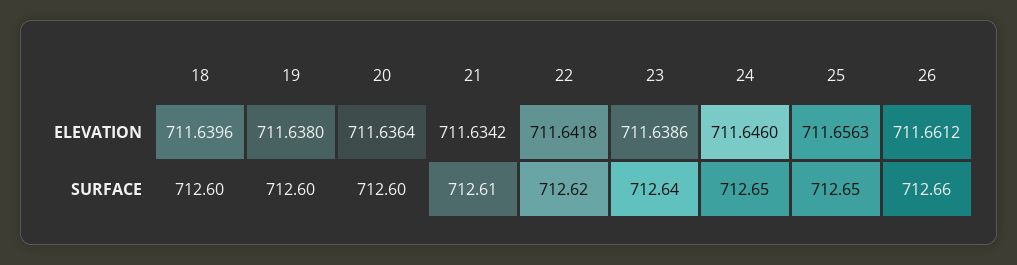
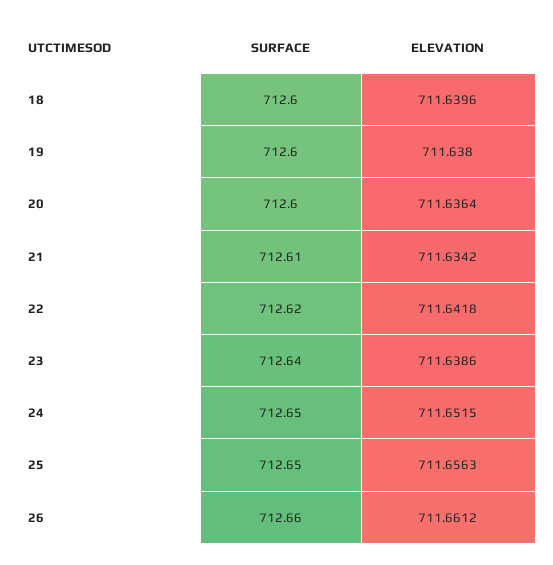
  {
    "18": {
      "ELEVATION": 711.6396,
      "SURFACE": 712.6
    },
    "19": {
      "ELEVATION": 711.638,
      "SURFACE": 712.6
    },
    "20": {
      "ELEVATION": 711.6364,
      "SURFACE": 712.6
    },
    "21": {
      "ELEVATION": 711.6342,
      "SURFACE": 712.61
    },
    "22": {
      "ELEVATION": 711.6418,
      "SURFACE": 712.62
    },
    "23": {
      "ELEVATION": 711.6386,
      "SURFACE": 712.64
    },
    "24": {
-     "ELEVATION": 711.646,
+     "ELEVATION": 711.6515,
      "SURFACE": 712.65
    },
    "25": {
      "ELEVATION": 711.6563,
      "SURFACE": 712.65
    },
    "26": {
      "ELEVATION": 711.6612,
      "SURFACE": 712.66
    }
  }

